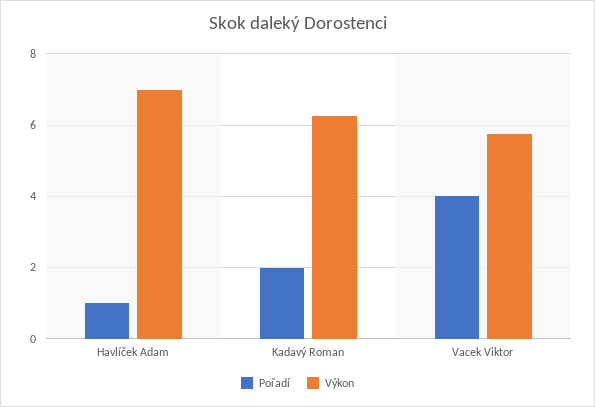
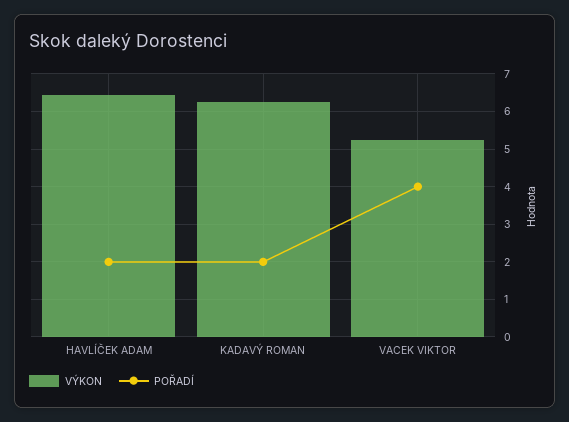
  {
    "Pořadí": {
-     "Havlíček Adam": 1,
+     "Havlíček Adam": 2,
      "Kadavý Roman": 2,
      "Vacek Viktor": 4
    },
    "Výkon": {
-     "Havlíček Adam": 7,
+     "Havlíček Adam": 6.4,
      "Kadavý Roman": 6.2,
-     "Vacek Viktor": 5.8
+     "Vacek Viktor": 5.2
    }
  }

